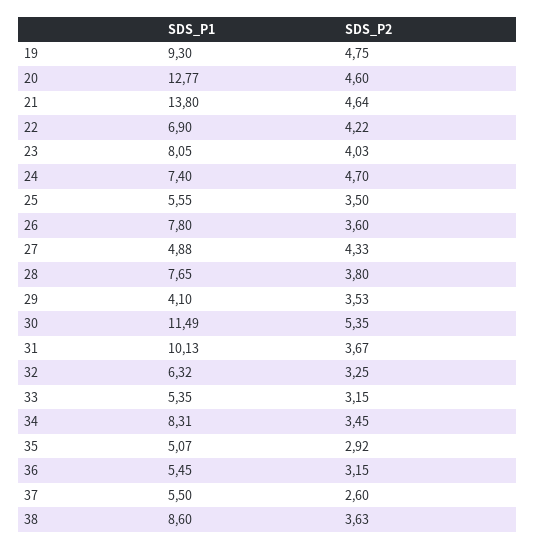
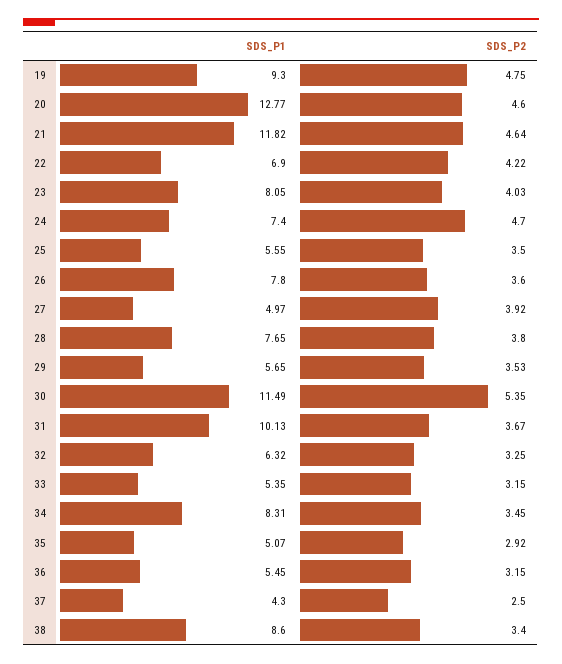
  {
    "SDS_P1": {
      "19": 9.3,
      "20": 12.77,
-     "21": 13.8,
+     "21": 11.82,
      "22": 6.9,
      "23": 8.05,
      "24": 7.4,
      "25": 5.55,
      "26": 7.8,
-     "27": 4.88,
+     "27": 4.97,
      "28": 7.65,
-     "29": 4.1,
+     "29": 5.65,
      "30": 11.49,
      "31": 10.13,
      "32": 6.32,
      "33": 5.35,
      "34": 8.31,
      "35": 5.07,
      "36": 5.45,
-     "37": 5.5,
+     "37": 4.3,
      "38": 8.6
    },
    "SDS_P2": {
      "19": 4.75,
      "20": 4.6,
      "21": 4.64,
      "22": 4.22,
      "23": 4.03,
      "24": 4.7,
      "25": 3.5,
      "26": 3.6,
-     "27": 4.33,
+     "27": 3.92,
      "28": 3.8,
      "29": 3.53,
      "30": 5.35,
      "31": 3.67,
      "32": 3.25,
      "33": 3.15,
      "34": 3.45,
      "35": 2.92,
      "36": 3.15,
-     "37": 2.6,
+     "37": 2.5,
-     "38": 3.63
+     "38": 3.4
    }
  }

